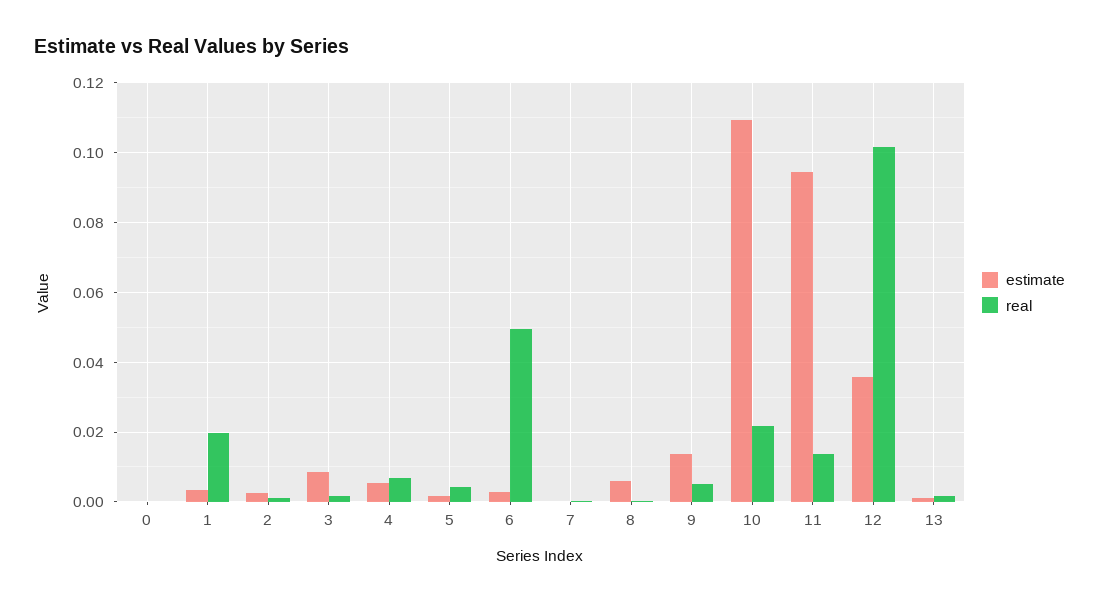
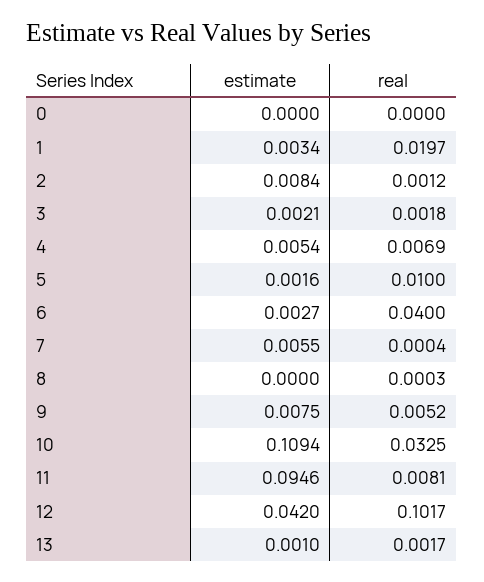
  {
    "estimate": {
      "0": 0,
      "1": 0.0034,
-     "2": 0.002,
+     "2": 0.0084,
-     "3": 0.008,
+     "3": 0.0021,
      "4": 0.0054,
      "5": 0.0016,
      "6": 0.0027,
-     "7": 0,
+     "7": 0.0055,
-     "8": 0.006,
+     "8": 0,
-     "9": 0.014,
+     "9": 0.0075,
      "10": 0.1094,
      "11": 0.0946,
-     "12": 0.036,
+     "12": 0.042,
      "13": 0.001
    },
    "real": {
      "0": 0,
      "1": 0.0197,
      "2": 0.0012,
      "3": 0.0018,
      "4": 0.0069,
-     "5": 0.004,
+     "5": 0.01,
-     "6": 0.05,
+     "6": 0.04,
      "7": 0.0004,
      "8": 0.0003,
      "9": 0.0052,
-     "10": 0.022,
+     "10": 0.0325,
-     "11": 0.014,
+     "11": 0.0081,
      "12": 0.1017,
      "13": 0.0017
    }
  }

